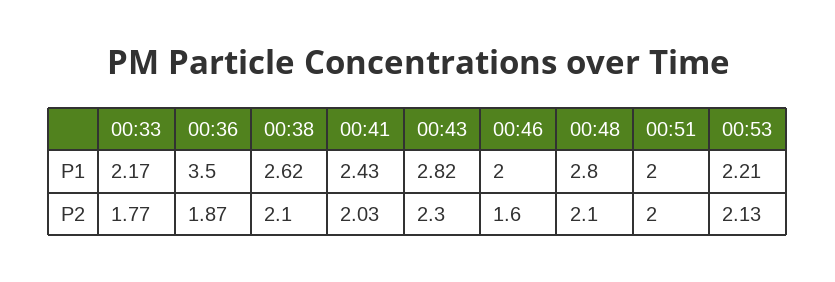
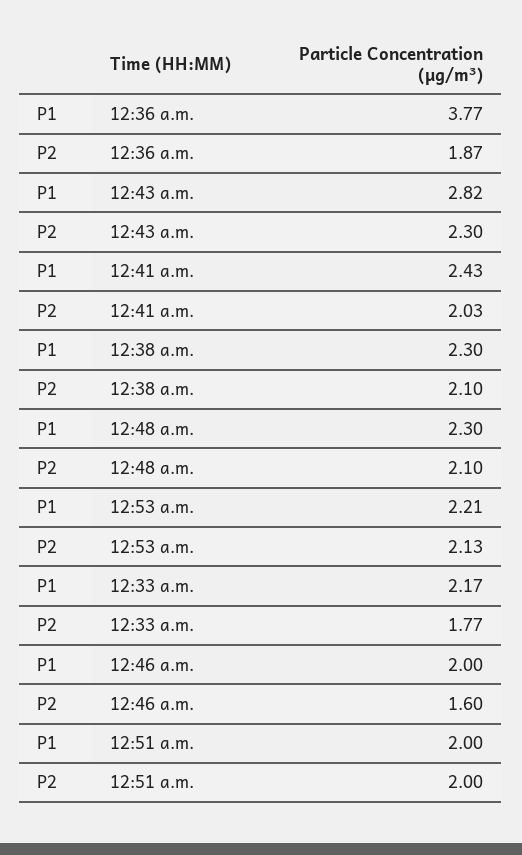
  {
    "00:33": {
      "P1": 2.17,
      "P2": 1.77
    },
    "00:36": {
-     "P1": 3.5,
+     "P1": 3.77,
      "P2": 1.87
    },
    "00:38": {
-     "P1": 2.62,
+     "P1": 2.3,
      "P2": 2.1
    },
    "00:41": {
      "P1": 2.43,
      "P2": 2.03
    },
    "00:43": {
      "P1": 2.82,
      "P2": 2.3
    },
    "00:46": {
      "P1": 2,
      "P2": 1.6
    },
    "00:48": {
-     "P1": 2.8,
+     "P1": 2.3,
      "P2": 2.1
    },
    "00:51": {
      "P1": 2,
      "P2": 2
    },
    "00:53": {
      "P1": 2.21,
      "P2": 2.13
    }
  }

